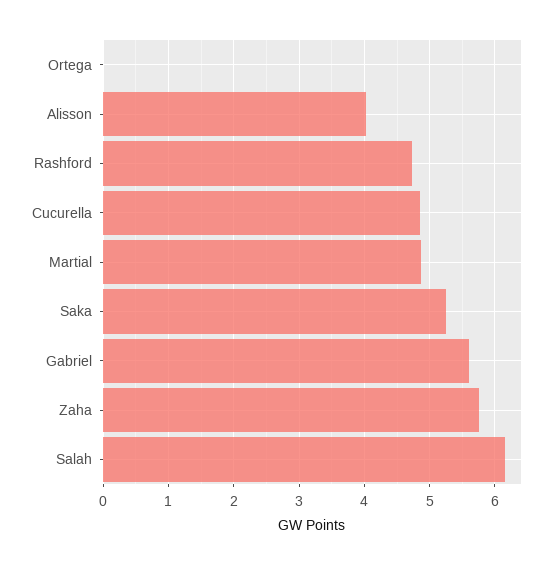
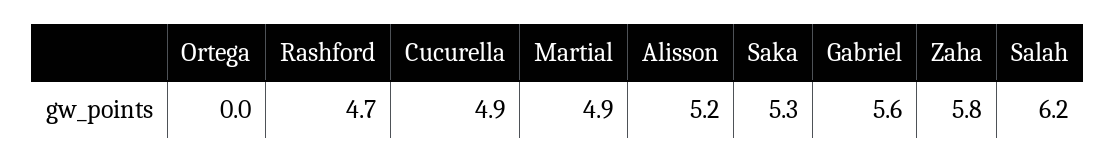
  {
    "Ortega": 0,
-   "Alisson": 4,
+   "Alisson": 5.2,
    "Rashford": 4.7,
    "Cucurella": 4.9,
    "Martial": 4.9,
    "Saka": 5.3,
    "Gabriel": 5.6,
    "Zaha": 5.8,
    "Salah": 6.2
  }

